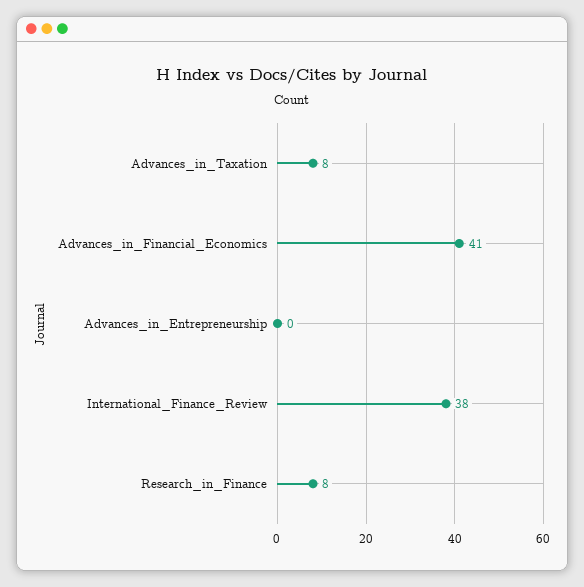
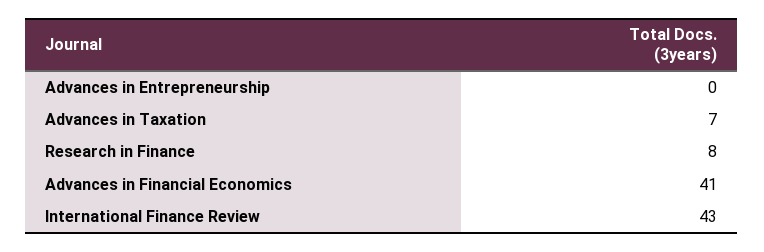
  {
-   "Advances_in_Taxation": 8,
+   "Advances_in_Taxation": 7,
    "Advances_in_Financial_Economics": 41,
    "Advances_in_Entrepreneurship": 0,
-   "International_Finance_Review": 38,
+   "International_Finance_Review": 43,
    "Research_in_Finance": 8
  }

